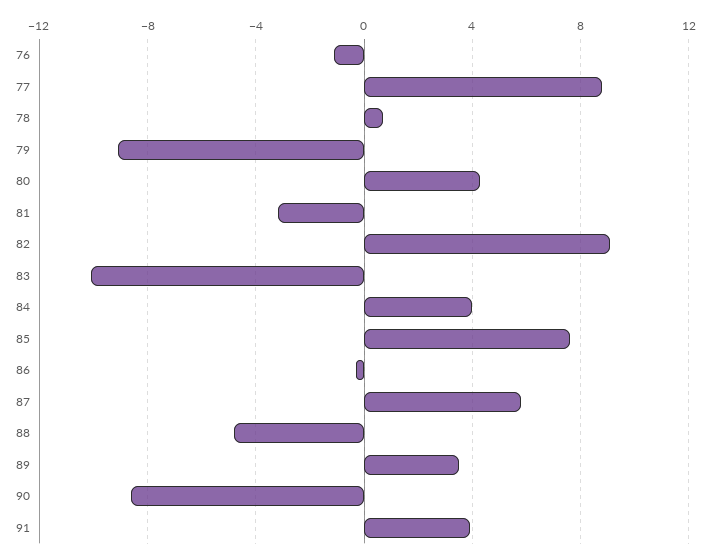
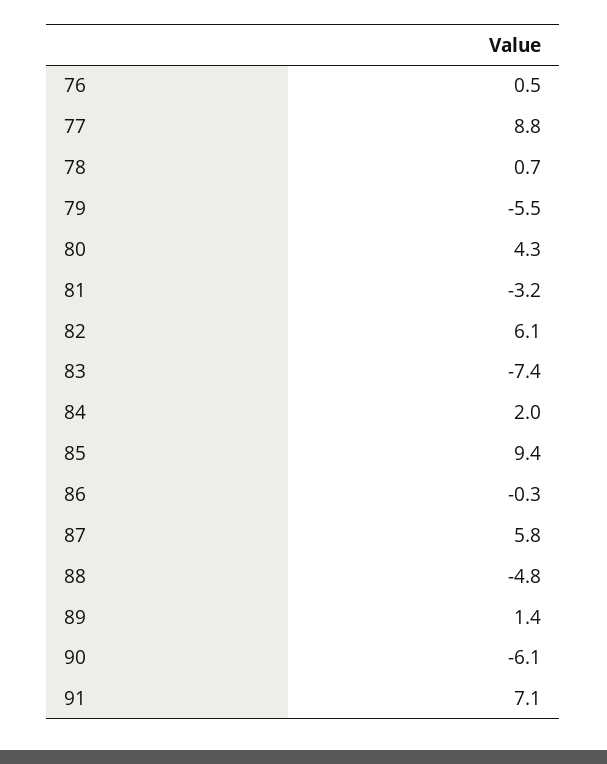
  {
-   "76": -1,
+   "76": 0.5,
    "77": 8.8,
    "78": 0.7,
-   "79": -9,
+   "79": -5.5,
    "80": 4.3,
    "81": -3.2,
-   "82": 9,
+   "82": 6.1,
-   "83": -10,
+   "83": -7.4,
-   "84": 4,
+   "84": 2,
-   "85": 7.5,
+   "85": 9.4,
    "86": -0.3,
    "87": 5.8,
    "88": -4.8,
-   "89": 3.5,
+   "89": 1.4,
-   "90": -8.5,
+   "90": -6.1,
-   "91": 4
+   "91": 7.1
  }

